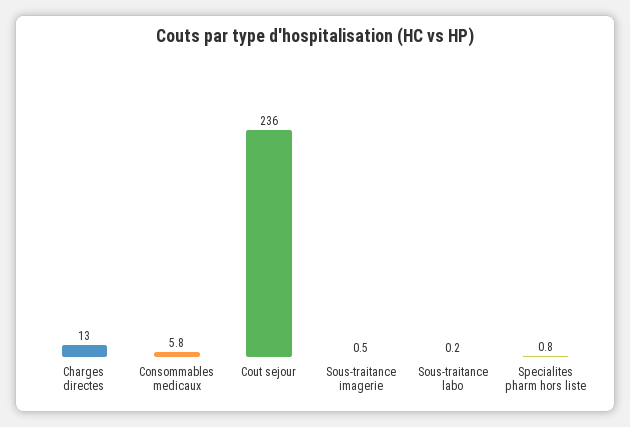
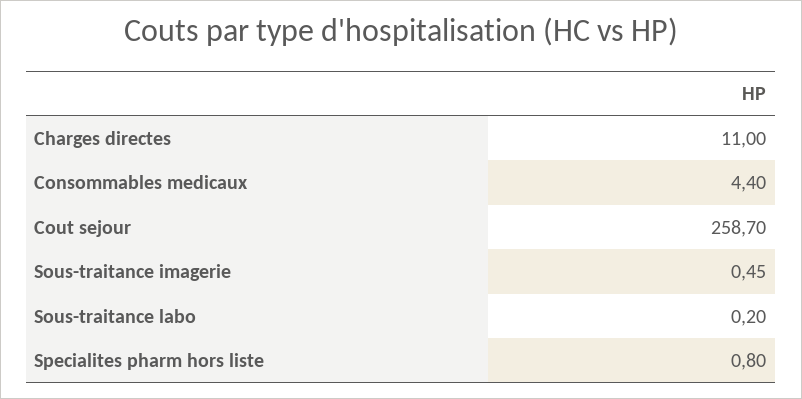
  {
-   "Charges directes": 13,
+   "Charges directes": 11,
-   "Consommables medicaux": 5.8,
+   "Consommables medicaux": 4.4,
-   "Cout sejour": 236,
+   "Cout sejour": 258.7,
    "Sous-traitance imagerie": 0.45,
    "Sous-traitance labo": 0.2,
    "Specialites pharm hors liste": 0.8
  }

